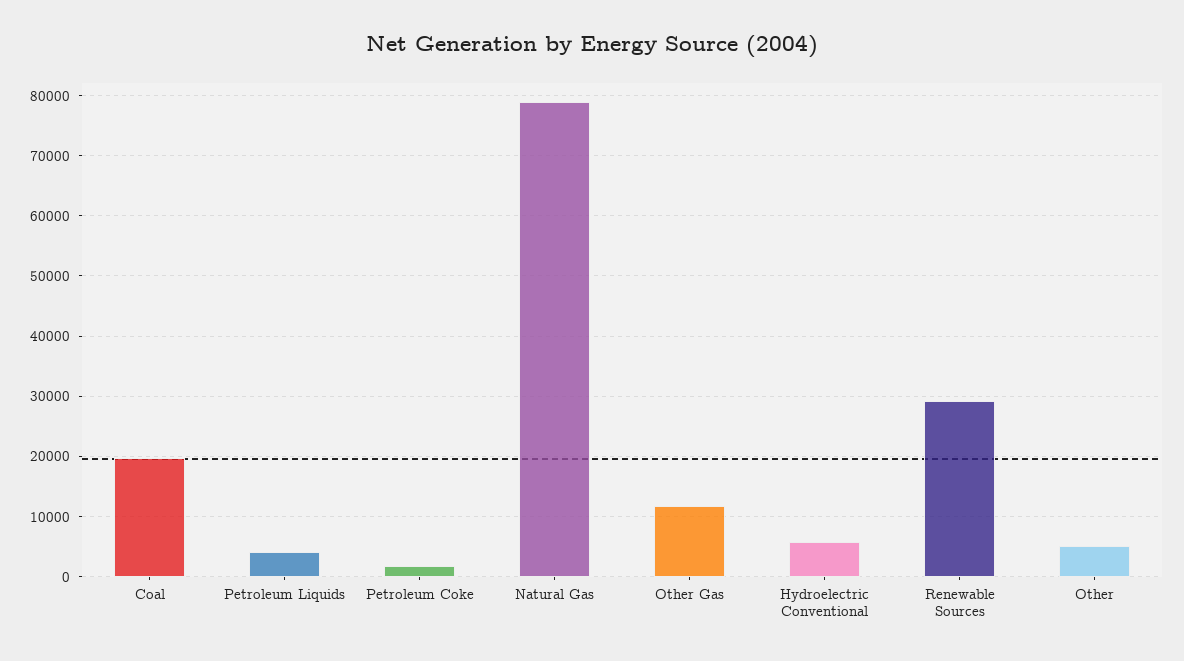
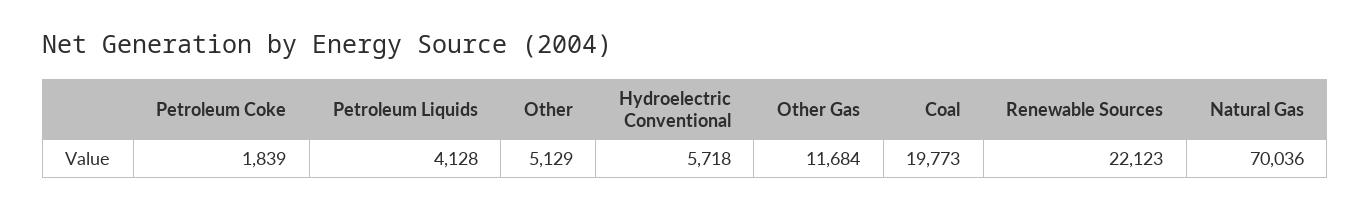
  {
    "Coal": 19773,
    "Petroleum Liquids": 4128,
    "Petroleum Coke": 1839,
-   "Natural Gas": 79000,
+   "Natural Gas": 70036,
    "Other Gas": 11684,
    "Hydroelectric Conventional": 5718,
-   "Renewable Sources": 29000,
+   "Renewable Sources": 22123,
    "Other": 5129
  }

